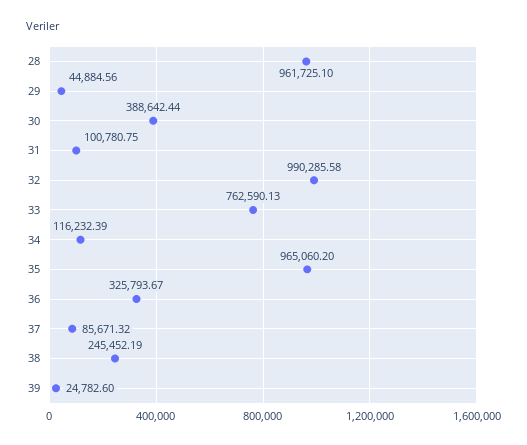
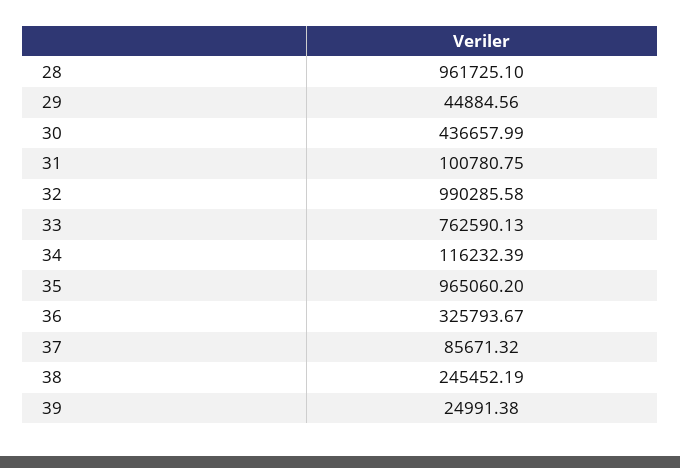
  {
    "28": 961725.1,
    "29": 44884.56,
-   "30": 388642.44,
+   "30": 436657.99,
    "31": 100780.75,
    "32": 990285.58,
    "33": 762590.13,
    "34": 116232.39,
    "35": 965060.2,
    "36": 325793.67,
    "37": 85671.32,
    "38": 245452.19,
-   "39": 24782.6
+   "39": 24991.38
  }

